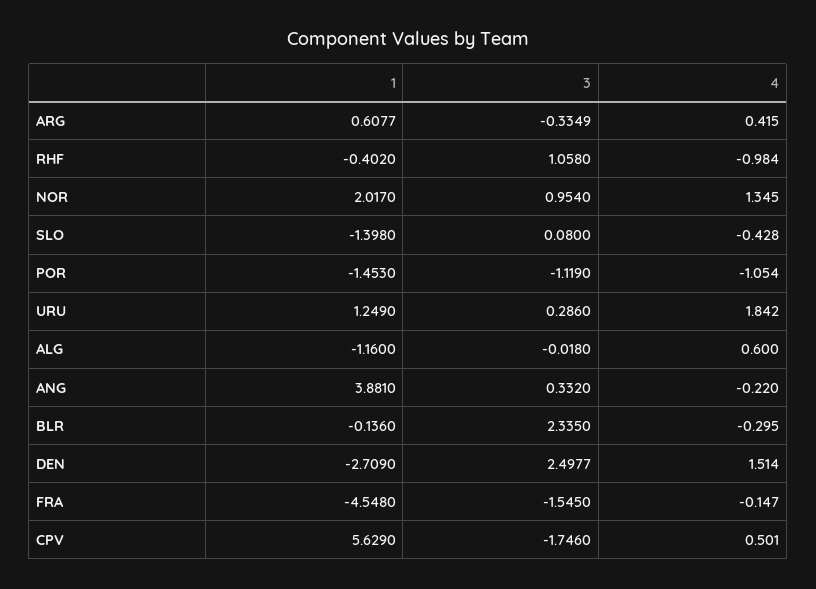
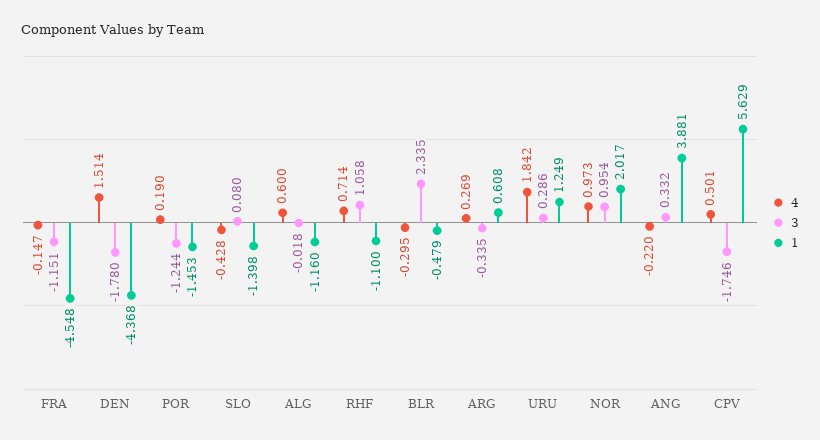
  {
    "1": {
      "ARG": 0.6077,
-     "RHF": -0.402,
+     "RHF": -1.1,
      "NOR": 2.017,
      "SLO": -1.398,
      "POR": -1.453,
      "URU": 1.249,
      "ALG": -1.16,
      "ANG": 3.881,
-     "BLR": -0.136,
+     "BLR": -0.479,
-     "DEN": -2.709,
+     "DEN": -4.368,
      "FRA": -4.548,
      "CPV": 5.629
    },
    "3": {
      "ARG": -0.3349,
      "RHF": 1.058,
      "NOR": 0.954,
      "SLO": 0.08,
-     "POR": -1.119,
+     "POR": -1.244,
      "URU": 0.286,
      "ALG": -0.018,
      "ANG": 0.332,
      "BLR": 2.335,
-     "DEN": 2.4977,
+     "DEN": -1.78,
-     "FRA": -1.545,
+     "FRA": -1.151,
      "CPV": -1.746
    },
    "4": {
-     "ARG": 0.415,
+     "ARG": 0.269,
-     "RHF": -0.984,
+     "RHF": 0.714,
-     "NOR": 1.345,
+     "NOR": 0.973,
      "SLO": -0.428,
-     "POR": -1.054,
+     "POR": 0.19,
      "URU": 1.842,
      "ALG": 0.6,
      "ANG": -0.22,
      "BLR": -0.295,
      "DEN": 1.514,
      "FRA": -0.147,
      "CPV": 0.501
    }
  }

